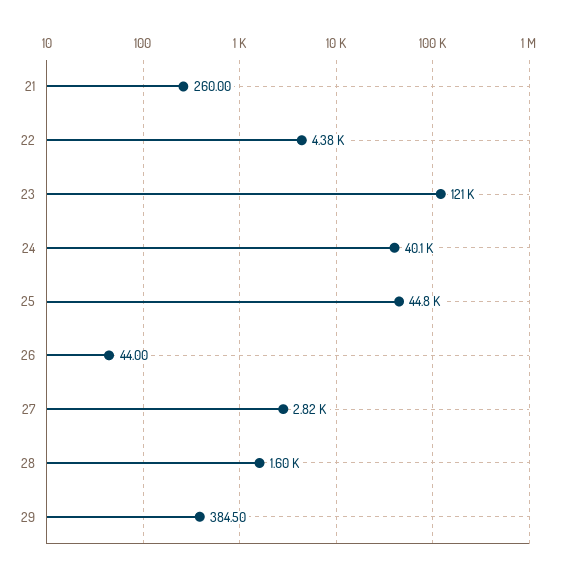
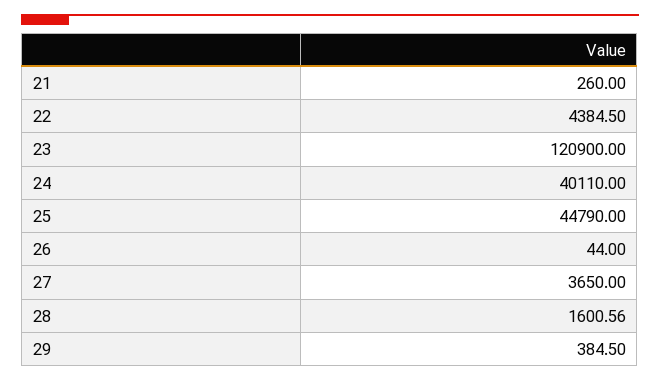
  {
    "21": 260,
    "22": 4384.5,
    "23": 120900,
    "24": 40110,
    "25": 44790,
    "26": 44,
-   "27": 2820,
+   "27": 3650,
    "28": 1600.56,
    "29": 384.5
  }

